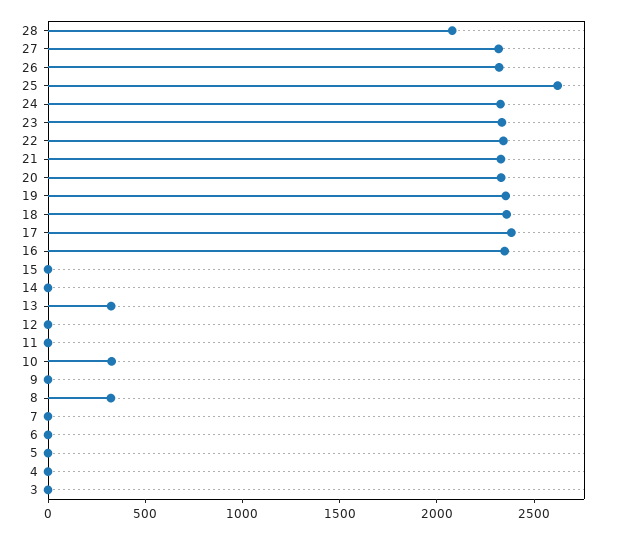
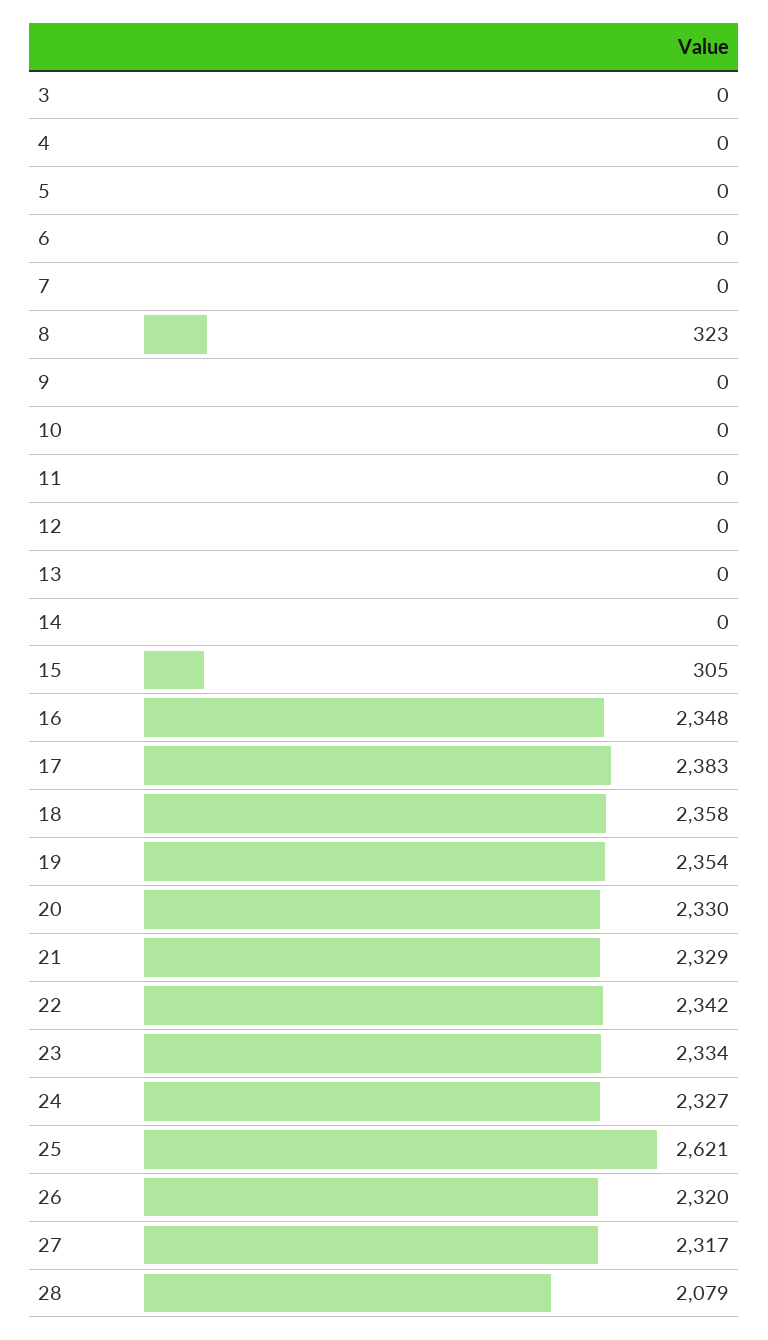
  {
    "28": 2079,
    "27": 2317,
    "26": 2320,
    "25": 2621,
    "24": 2327,
    "23": 2334,
    "22": 2342,
    "21": 2329,
    "20": 2330,
    "19": 2354,
    "18": 2358,
    "17": 2383,
    "16": 2348,
-   "15": 0,
+   "15": 305,
    "14": 0,
-   "13": 300,
+   "13": 0,
    "12": 0,
    "11": 0,
-   "10": 300,
+   "10": 0,
    "9": 0,
    "8": 323,
    "7": 0,
    "6": 0,
    "5": 0,
    "4": 0,
    "3": 0
  }

